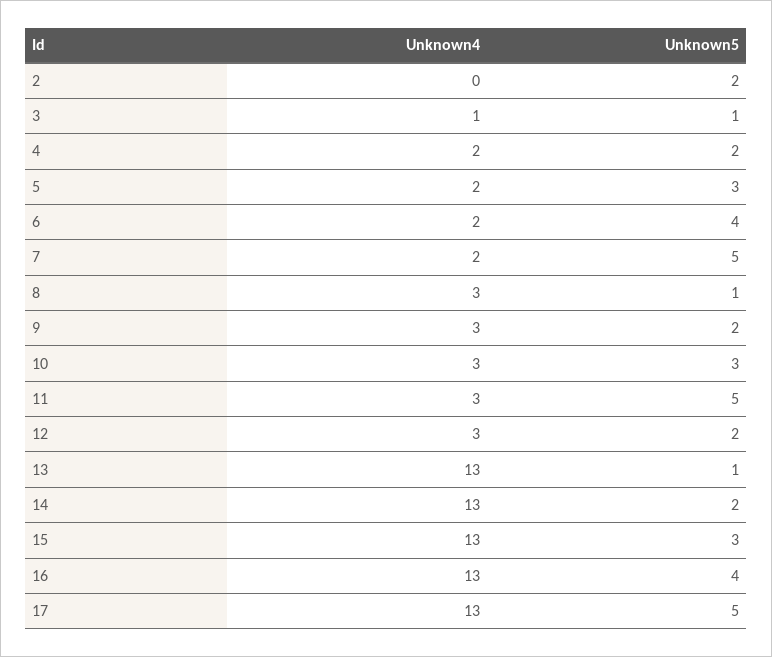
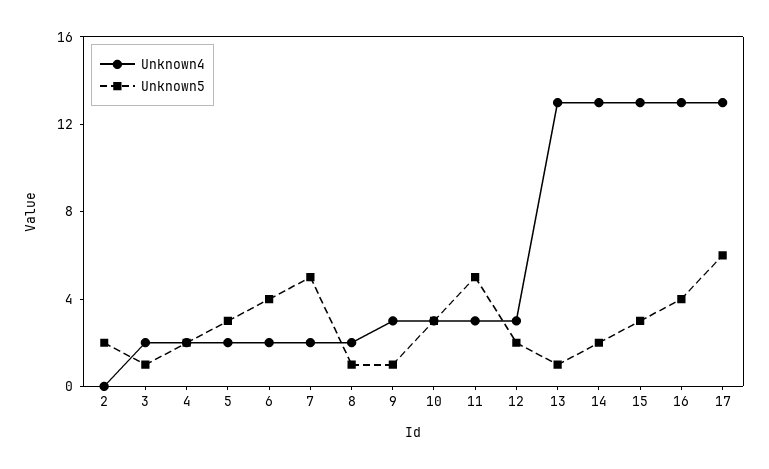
  {
    "Unknown4": {
      "2": 0,
-     "3": 1,
+     "3": 2,
      "4": 2,
      "5": 2,
      "6": 2,
      "7": 2,
-     "8": 3,
+     "8": 2,
      "9": 3,
      "10": 3,
      "11": 3,
      "12": 3,
      "13": 13,
      "14": 13,
      "15": 13,
      "16": 13,
      "17": 13
    },
    "Unknown5": {
      "2": 2,
      "3": 1,
      "4": 2,
      "5": 3,
      "6": 4,
      "7": 5,
      "8": 1,
-     "9": 2,
+     "9": 1,
      "10": 3,
      "11": 5,
      "12": 2,
      "13": 1,
      "14": 2,
      "15": 3,
      "16": 4,
-     "17": 5
+     "17": 6
    }
  }

